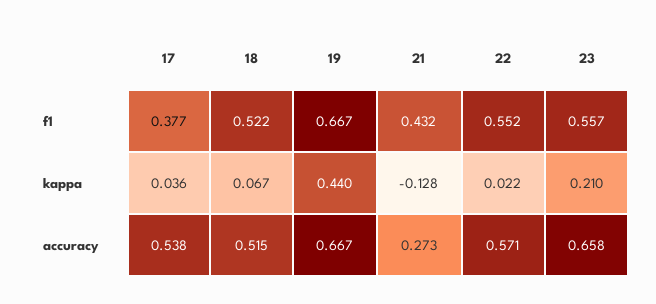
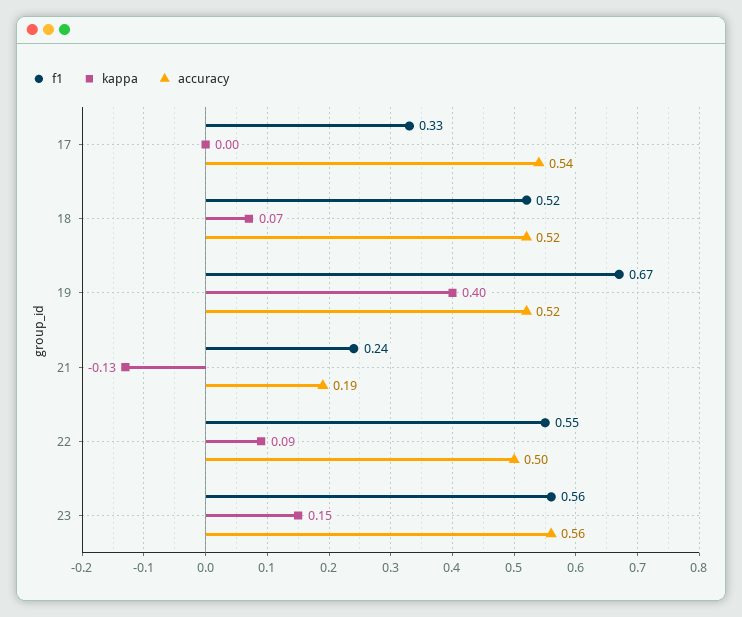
  {
    "f1": {
-     "17": 0.377,
+     "17": 0.33,
      "18": 0.522,
      "19": 0.667,
-     "21": 0.432,
+     "21": 0.24,
      "22": 0.552,
      "23": 0.557
    },
    "kappa": {
-     "17": 0.036,
+     "17": 0,
      "18": 0.067,
-     "19": 0.44,
+     "19": 0.4,
      "21": -0.128,
-     "22": 0.022,
+     "22": 0.09,
-     "23": 0.21
+     "23": 0.15
    },
    "accuracy": {
      "17": 0.538,
      "18": 0.515,
-     "19": 0.667,
+     "19": 0.52,
-     "21": 0.273,
+     "21": 0.19,
-     "22": 0.571,
+     "22": 0.5,
-     "23": 0.658
+     "23": 0.56
    }
  }

